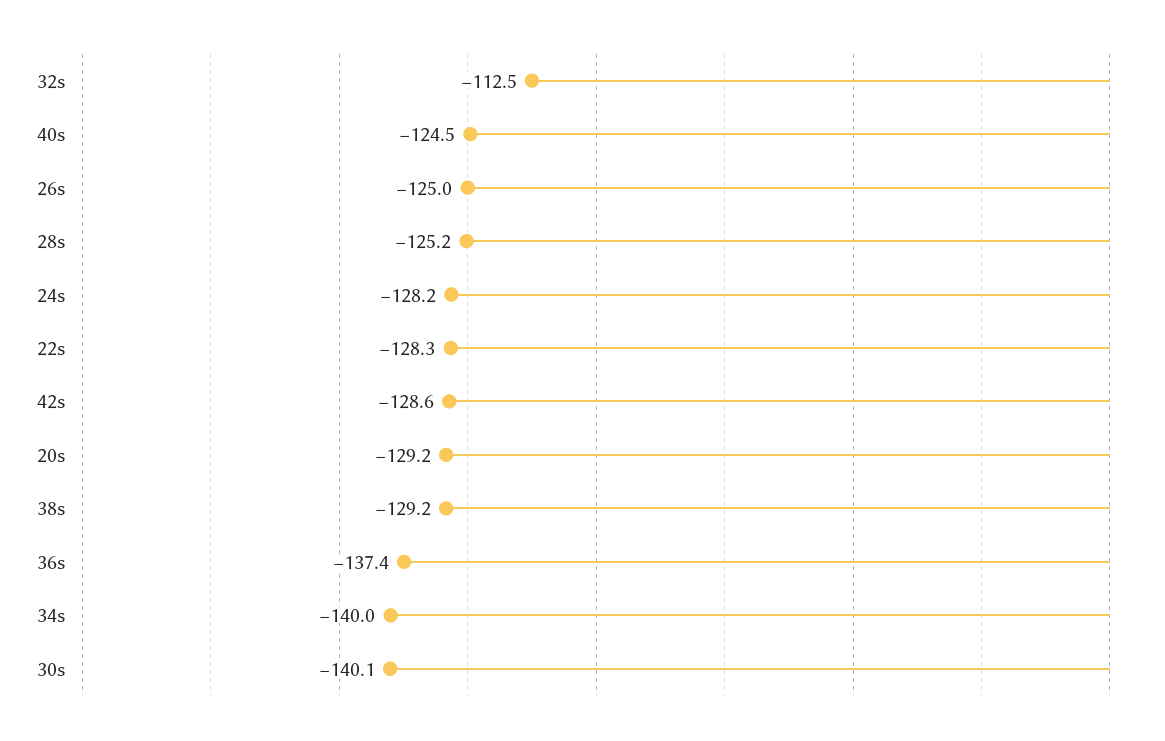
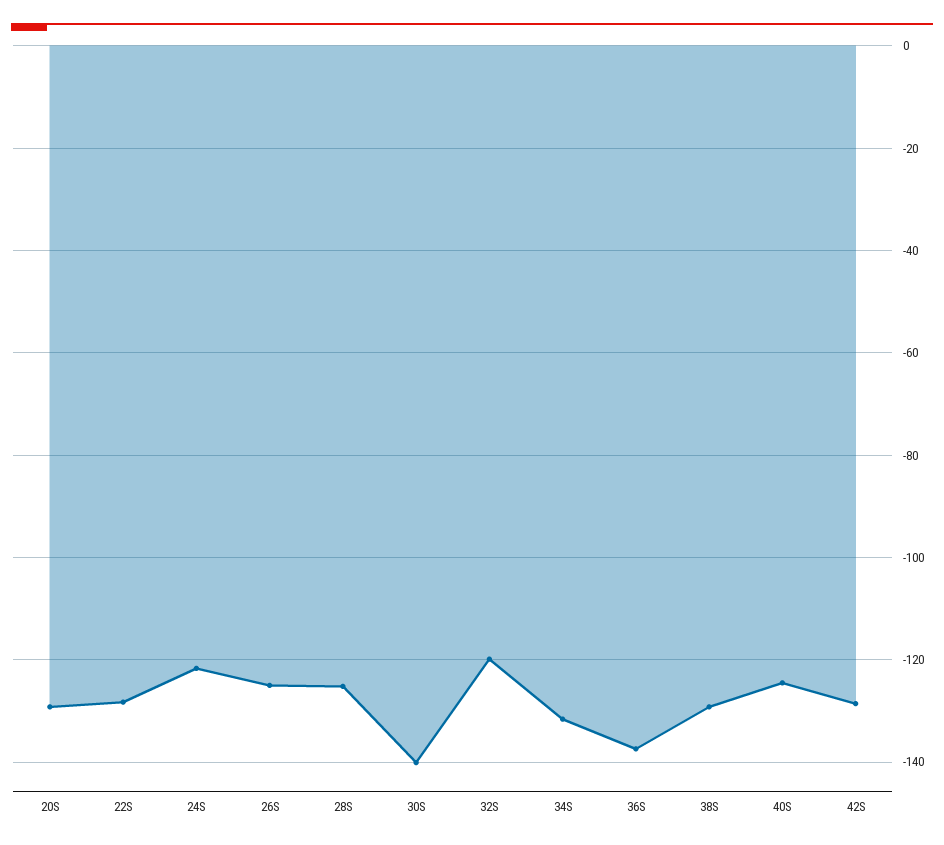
  {
-   "32s": -112.5,
+   "32s": -120,
    "40s": -124.5,
    "26s": -125,
    "28s": -125.2,
-   "24s": -128.2,
+   "24s": -122,
    "22s": -128.3,
    "42s": -128.6,
    "20s": -129.2,
    "38s": -129.2,
    "36s": -137.4,
-   "34s": -140,
+   "34s": -132,
    "30s": -140.1
  }

